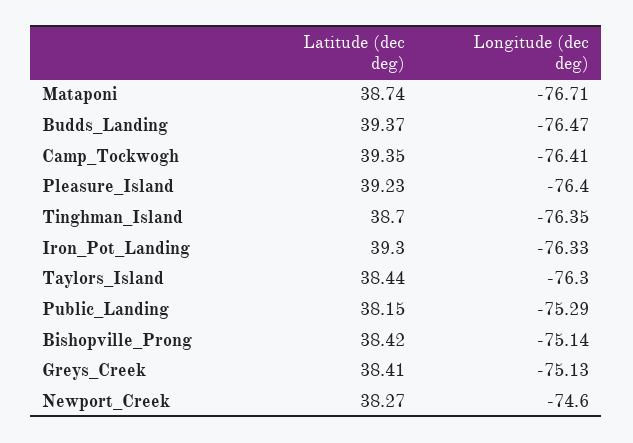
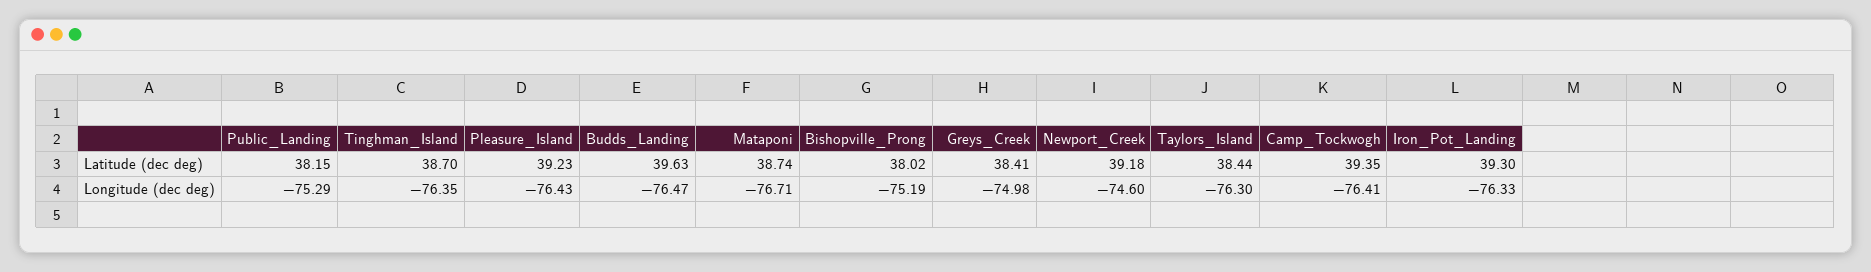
  {
    "Latitude (dec deg)": {
      "Mataponi": 38.74,
-     "Budds_Landing": 39.37,
+     "Budds_Landing": 39.63,
      "Camp_Tockwogh": 39.35,
      "Pleasure_Island": 39.23,
      "Tinghman_Island": 38.7,
      "Iron_Pot_Landing": 39.3,
      "Taylors_Island": 38.44,
      "Public_Landing": 38.15,
-     "Bishopville_Prong": 38.42,
+     "Bishopville_Prong": 38.02,
      "Greys_Creek": 38.41,
-     "Newport_Creek": 38.27
+     "Newport_Creek": 39.18
    },
    "Longitude (dec deg)": {
      "Mataponi": -76.71,
      "Budds_Landing": -76.47,
      "Camp_Tockwogh": -76.41,
-     "Pleasure_Island": -76.4,
+     "Pleasure_Island": -76.43,
      "Tinghman_Island": -76.35,
      "Iron_Pot_Landing": -76.33,
      "Taylors_Island": -76.3,
      "Public_Landing": -75.29,
-     "Bishopville_Prong": -75.14,
+     "Bishopville_Prong": -75.19,
-     "Greys_Creek": -75.13,
+     "Greys_Creek": -74.98,
      "Newport_Creek": -74.6
    }
  }

